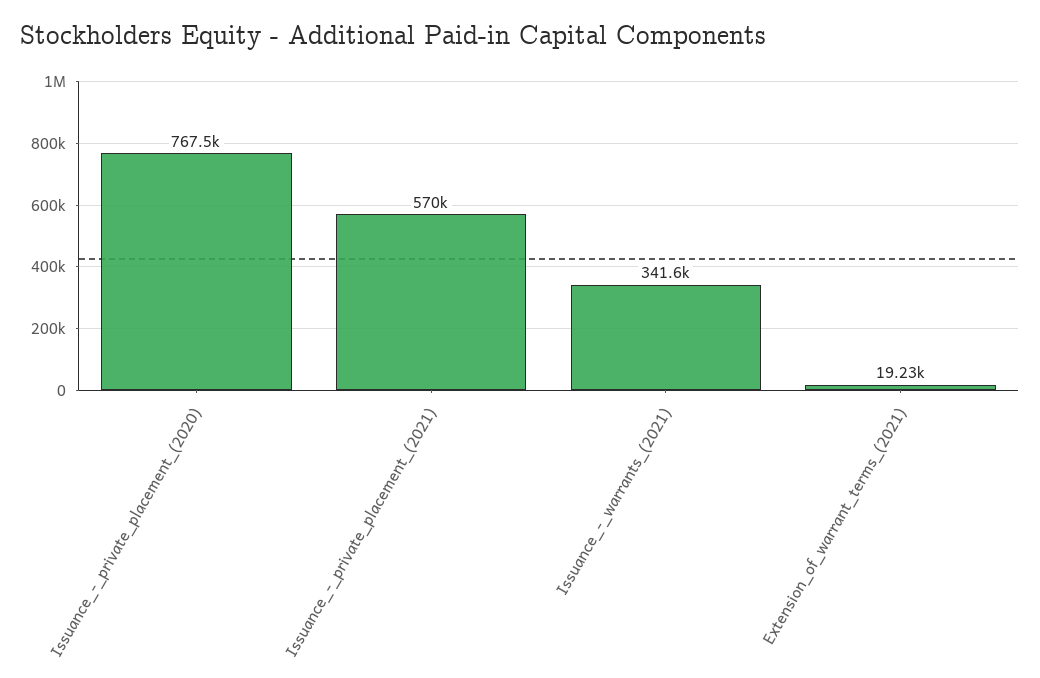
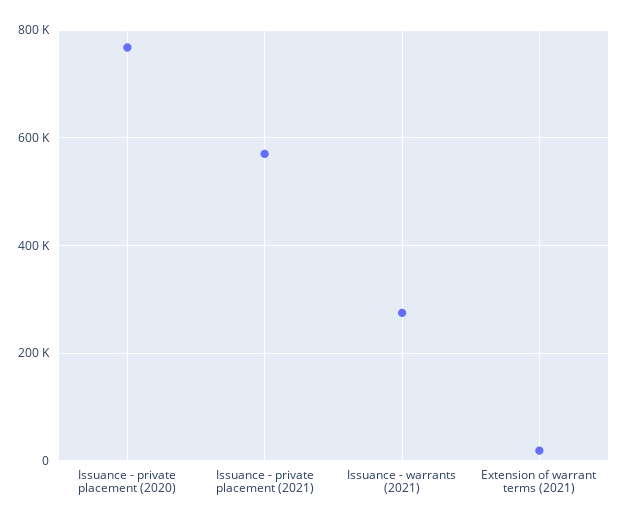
  {
    "Issuance_-_private_placement_(2020)": 767500,
    "Issuance_-_private_placement_(2021)": 570000,
-   "Issuance_-_warrants_(2021)": 341600,
+   "Issuance_-_warrants_(2021)": 280000,
    "Extension_of_warrant_terms_(2021)": 19230
  }

